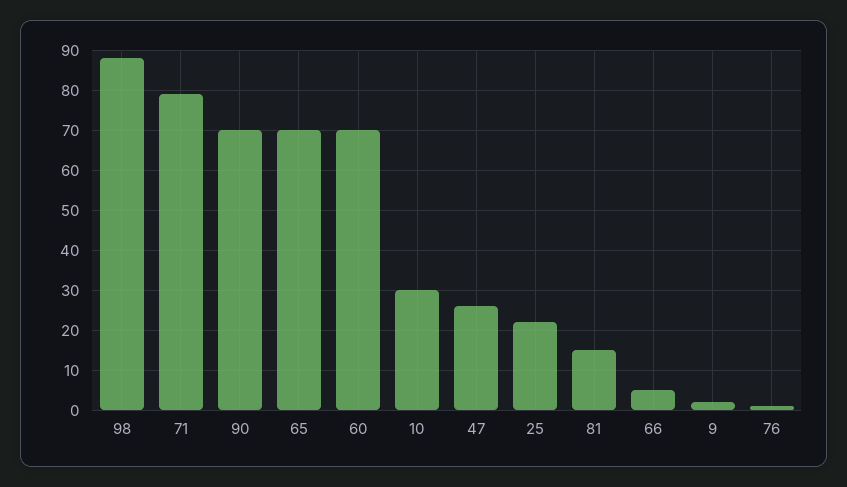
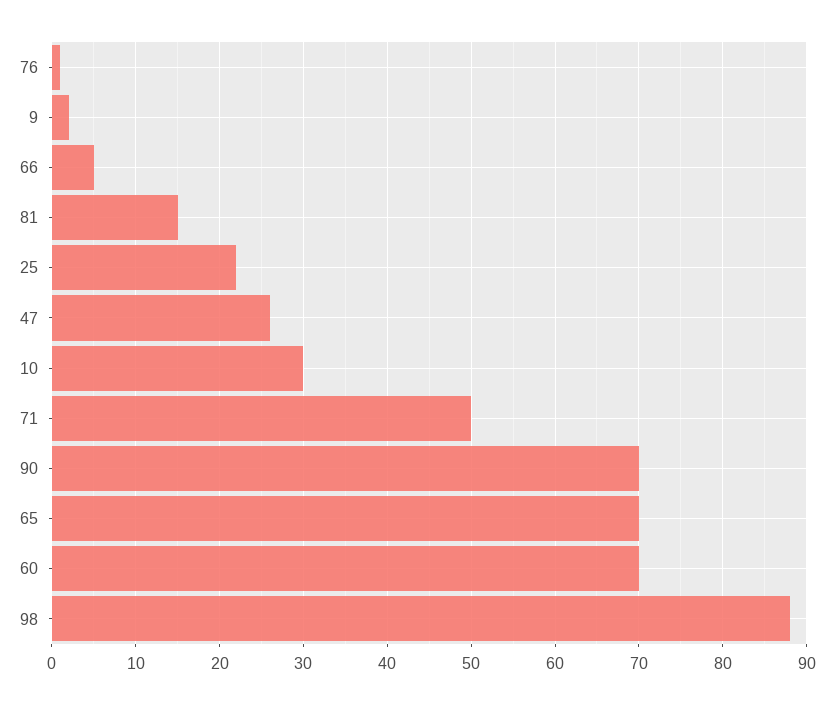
  {
    "98": 88,
-   "71": 80,
+   "71": 50,
    "90": 70,
    "65": 70,
    "60": 70,
    "10": 30,
    "47": 26,
    "25": 22,
    "81": 15,
    "66": 5,
    "9": 2,
    "76": 1
  }

